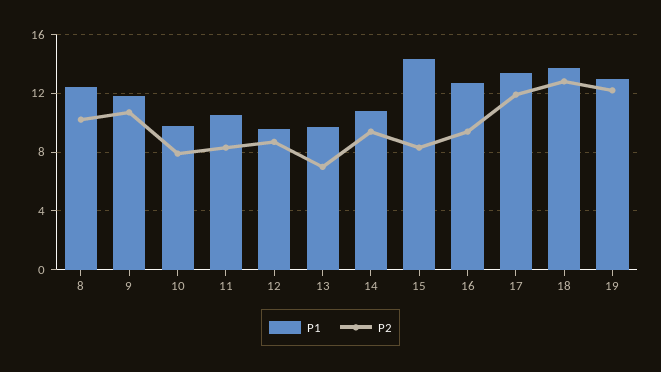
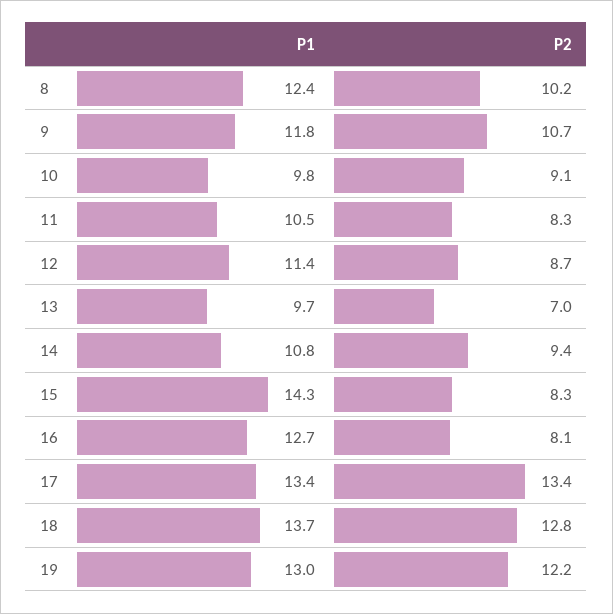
  {
    "P1": {
      "8": 12.4,
      "9": 11.8,
      "10": 9.8,
      "11": 10.5,
-     "12": 9.5,
+     "12": 11.4,
      "13": 9.7,
      "14": 10.8,
      "15": 14.3,
      "16": 12.7,
      "17": 13.4,
      "18": 13.7,
      "19": 13
    },
    "P2": {
      "8": 10.2,
      "9": 10.7,
-     "10": 8,
+     "10": 9.1,
      "11": 8.3,
      "12": 8.7,
      "13": 7,
      "14": 9.4,
      "15": 8.3,
-     "16": 9.5,
+     "16": 8.1,
-     "17": 12,
+     "17": 13.4,
      "18": 12.8,
      "19": 12.2
    }
  }

